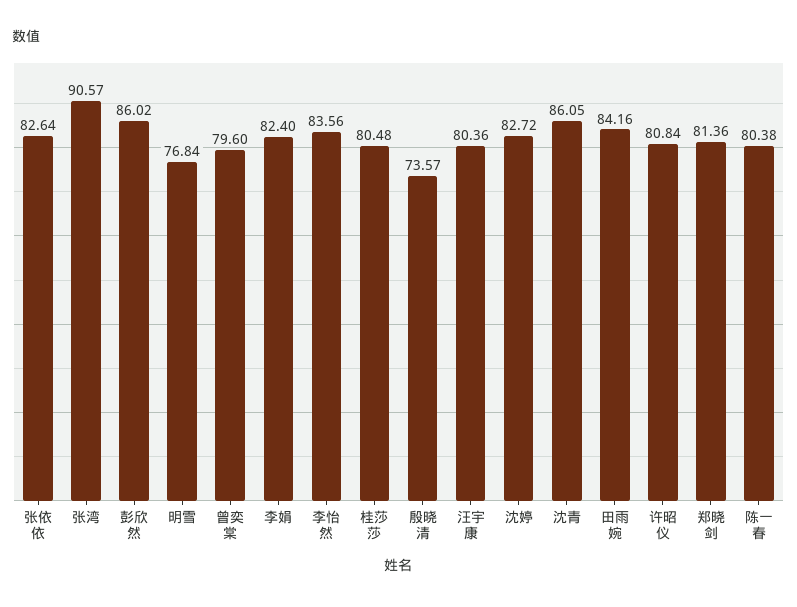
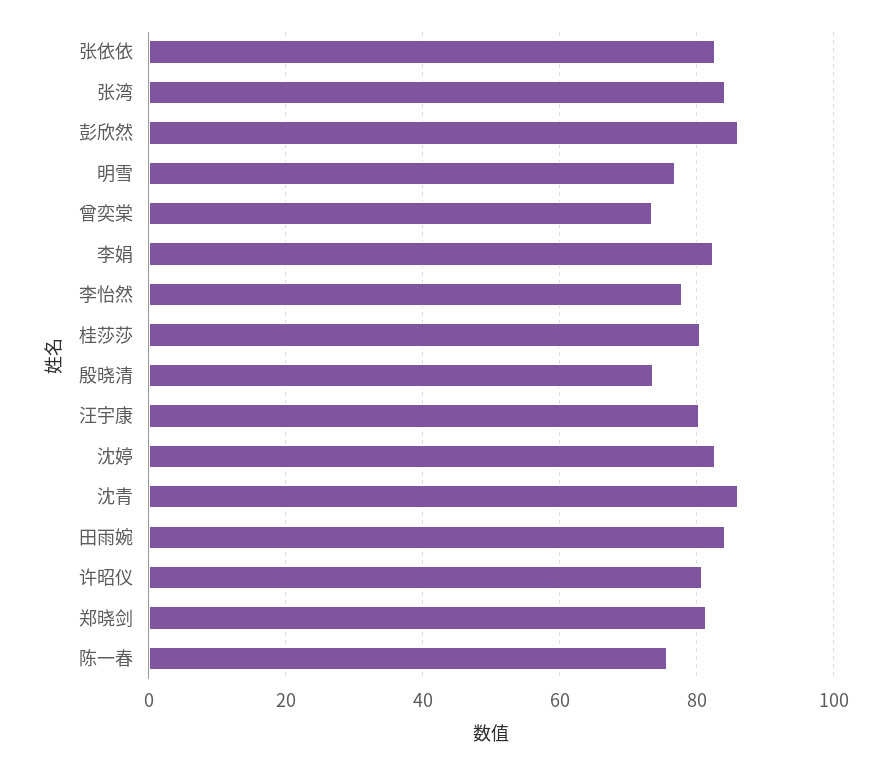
  {
    "张依依": 82.64,
-   "张湾": 90.57,
+   "张湾": 84,
    "彭欣然": 86.02,
    "明雪": 76.84,
-   "曾奕棠": 79.6,
+   "曾奕棠": 74,
    "李娟": 82.4,
-   "李怡然": 83.56,
+   "李怡然": 78,
    "桂莎莎": 80.48,
    "殷晓清": 73.57,
    "汪宇康": 80.36,
    "沈婷": 82.72,
    "沈青": 86.05,
    "田雨婉": 84.16,
    "许昭仪": 80.84,
    "郑晓剑": 81.36,
-   "陈一春": 80.38
+   "陈一春": 76
  }

